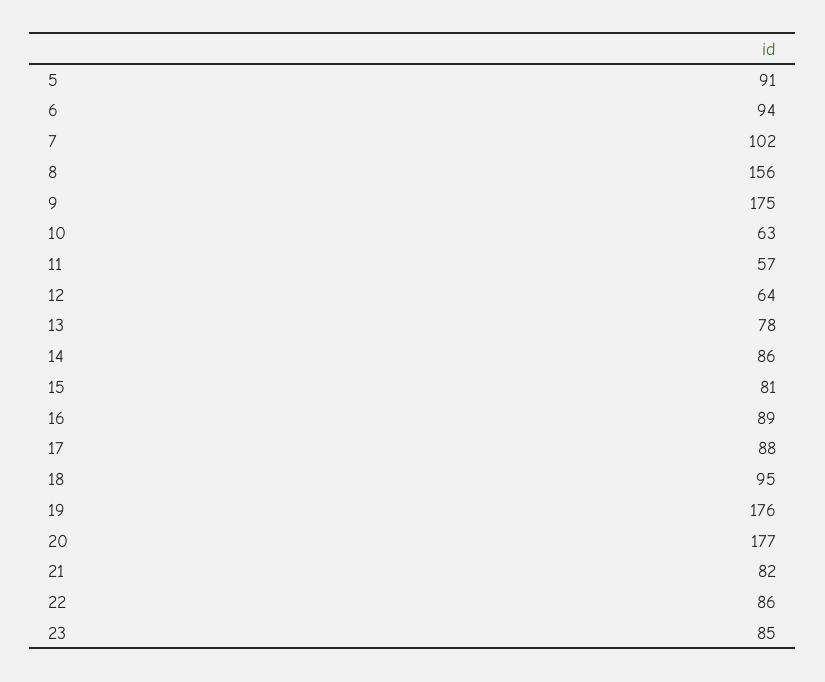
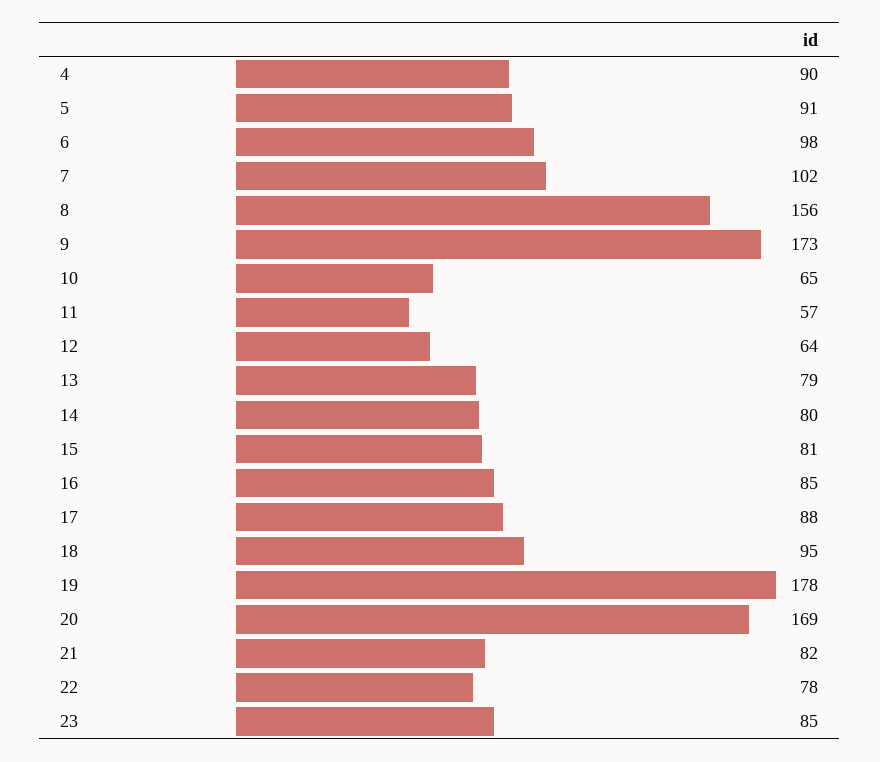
  {
    "5": 91,
-   "6": 94,
+   "6": 98,
    "7": 102,
    "8": 156,
-   "9": 175,
+   "9": 173,
-   "10": 63,
+   "10": 65,
    "11": 57,
    "12": 64,
-   "13": 78,
+   "13": 79,
-   "14": 86,
+   "14": 80,
    "15": 81,
-   "16": 89,
+   "16": 85,
    "17": 88,
    "18": 95,
-   "19": 176,
+   "19": 178,
-   "20": 177,
+   "20": 169,
    "21": 82,
-   "22": 86,
+   "22": 78,
-   "23": 85
+   "23": 85,
+   "4": 90
  }

